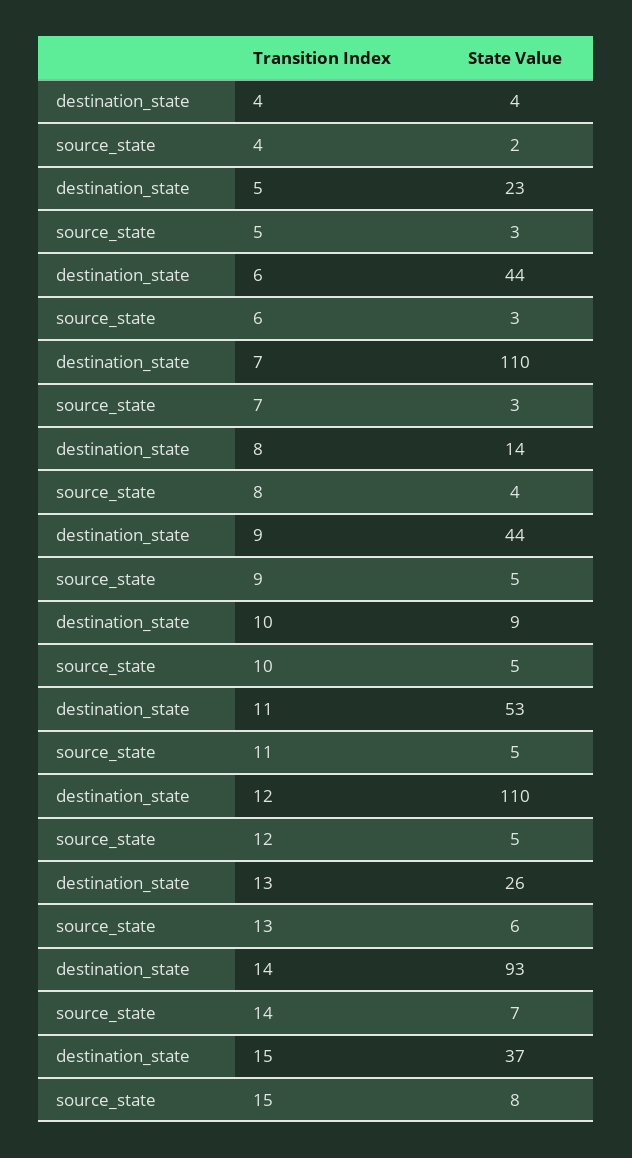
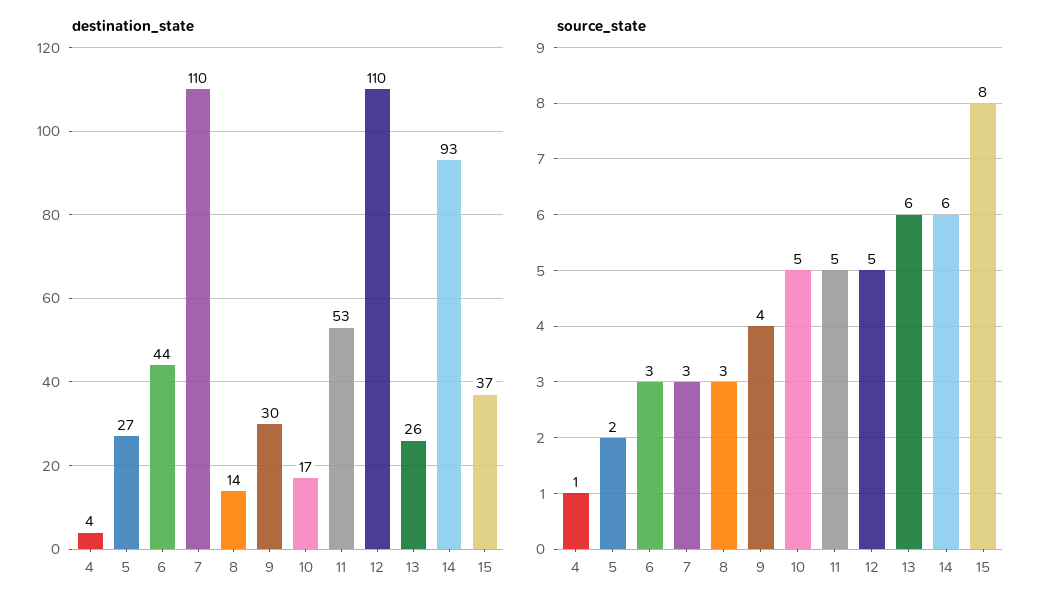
  {
    "destination_state": {
      "4": 4,
-     "5": 23,
+     "5": 27,
      "6": 44,
      "7": 110,
      "8": 14,
-     "9": 44,
+     "9": 30,
-     "10": 9,
+     "10": 17,
      "11": 53,
      "12": 110,
      "13": 26,
      "14": 93,
      "15": 37
    },
    "source_state": {
-     "4": 2,
+     "4": 1,
-     "5": 3,
+     "5": 2,
      "6": 3,
      "7": 3,
-     "8": 4,
+     "8": 3,
-     "9": 5,
+     "9": 4,
      "10": 5,
      "11": 5,
      "12": 5,
      "13": 6,
-     "14": 7,
+     "14": 6,
      "15": 8
    }
  }

